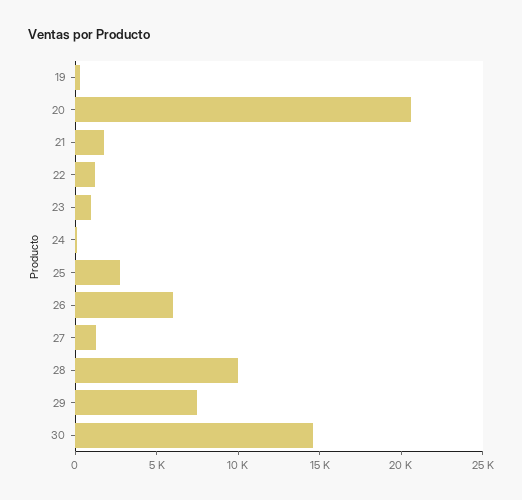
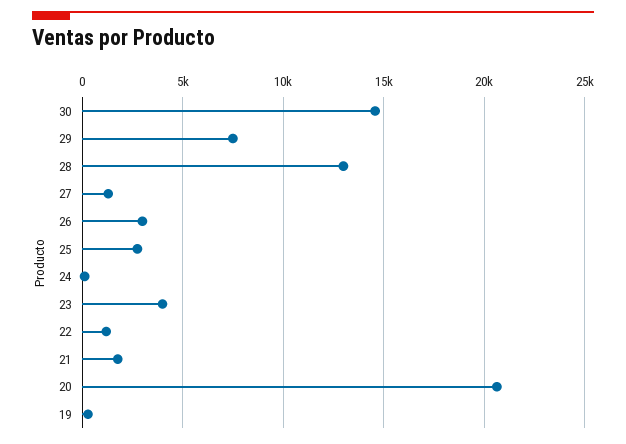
  {
    "19": 500,
    "20": 20500,
    "21": 2000,
    "22": 1000,
-   "23": 1000,
+   "23": 4000,
    "24": 0,
    "25": 3000,
-   "26": 6000,
+   "26": 3000,
    "27": 1500,
-   "28": 10000,
+   "28": 13000,
    "29": 7500,
    "30": 14500
  }

